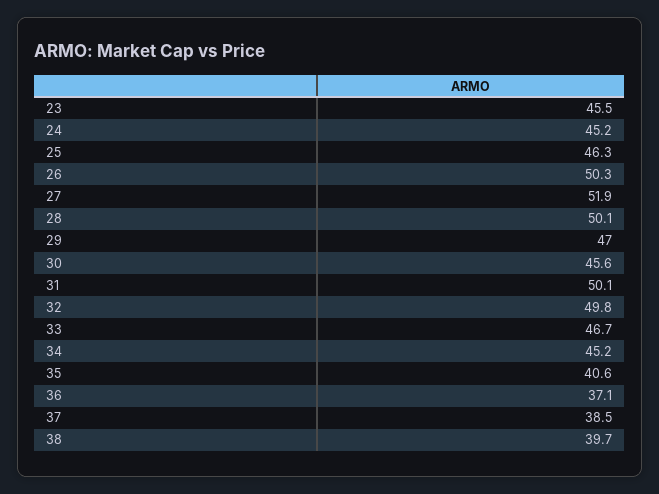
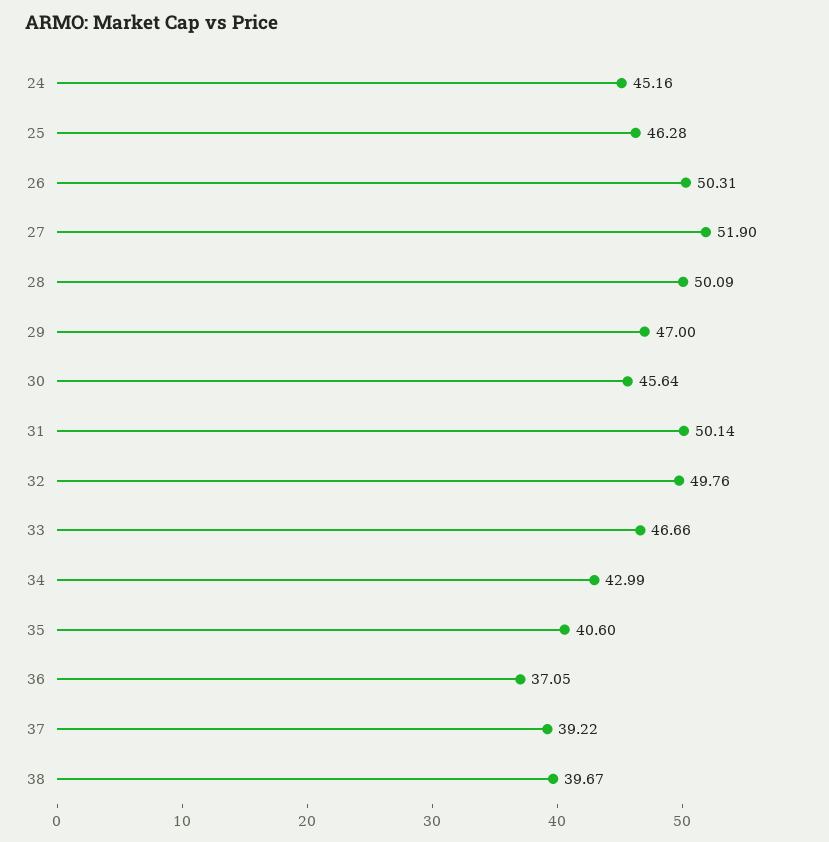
  {
-   "23": 45.5,
    "24": 45.16,
    "25": 46.28,
    "26": 50.31,
    "27": 51.9,
    "28": 50.09,
    "29": 47,
    "30": 45.64,
    "31": 50.14,
    "32": 49.76,
    "33": 46.66,
-   "34": 45.2,
+   "34": 42.99,
    "35": 40.6,
    "36": 37.05,
-   "37": 38.5,
+   "37": 39.22,
    "38": 39.67
  }

